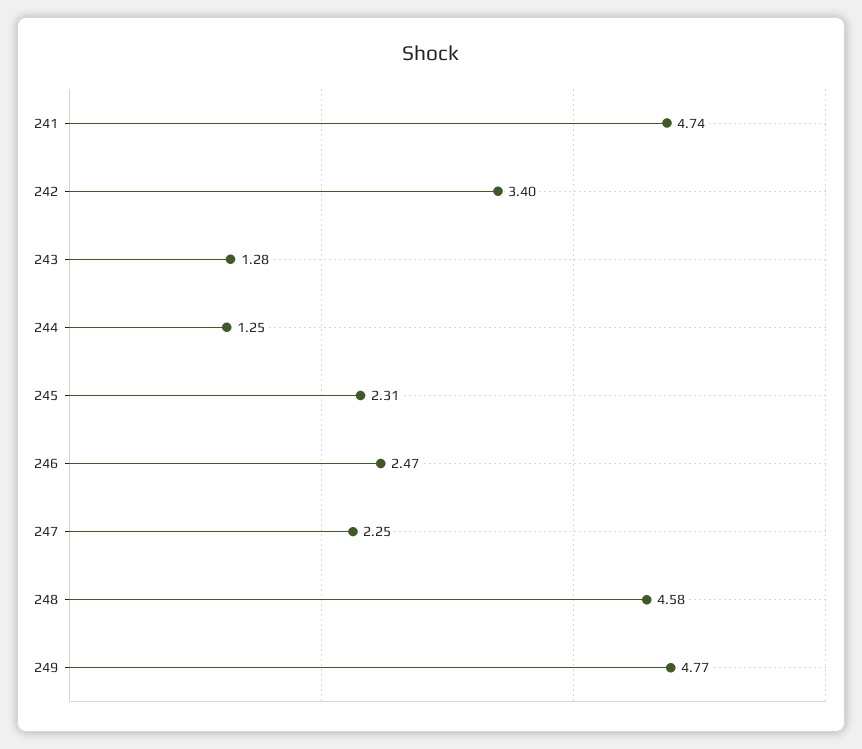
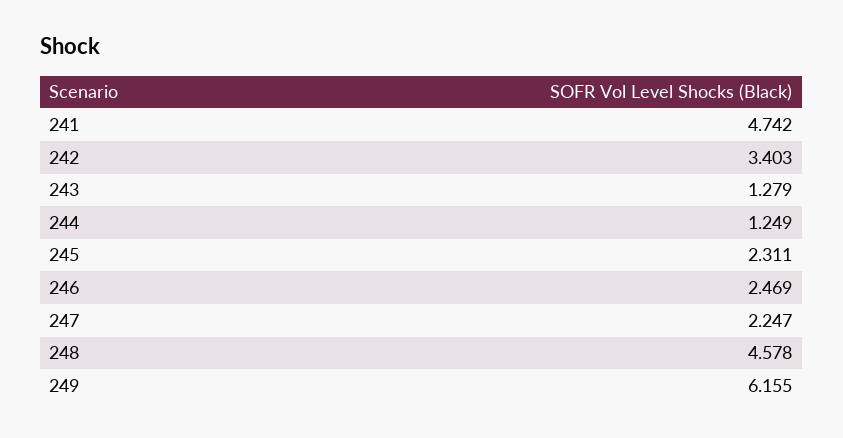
  {
    "241": 4.742,
    "242": 3.403,
    "243": 1.279,
    "244": 1.249,
    "245": 2.311,
    "246": 2.469,
    "247": 2.247,
    "248": 4.578,
-   "249": 4.77
+   "249": 6.155
  }

